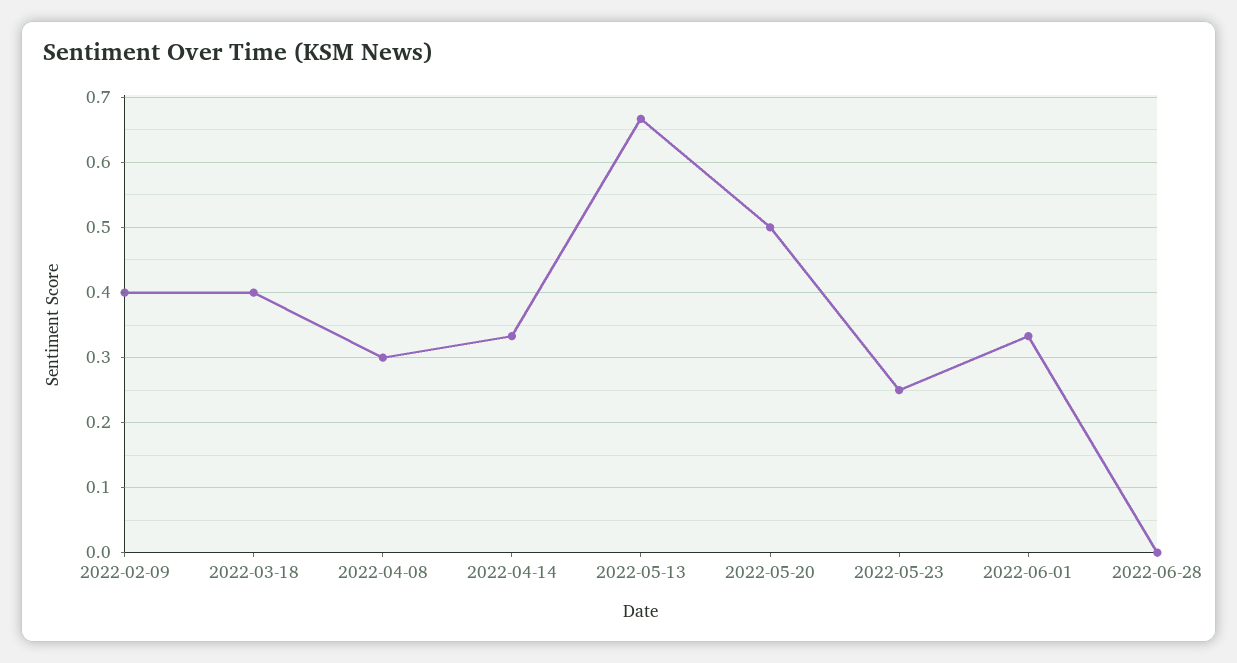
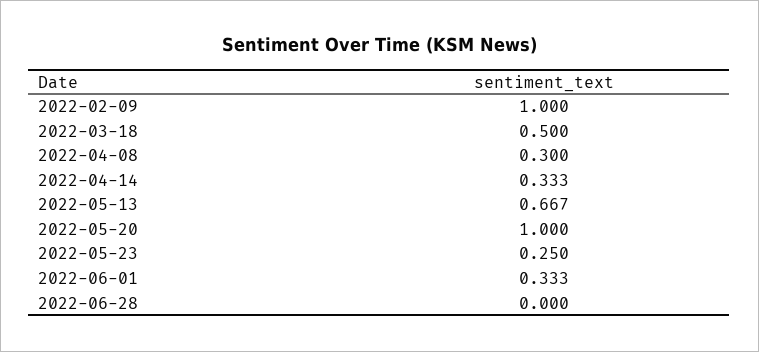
  {
-   "2022-02-09": 0.4,
+   "2022-02-09": 1,
-   "2022-03-18": 0.4,
+   "2022-03-18": 0.5,
    "2022-04-08": 0.3,
    "2022-04-14": 0.333,
    "2022-05-13": 0.667,
-   "2022-05-20": 0.5,
+   "2022-05-20": 1,
    "2022-05-23": 0.25,
    "2022-06-01": 0.333,
    "2022-06-28": 0
  }

